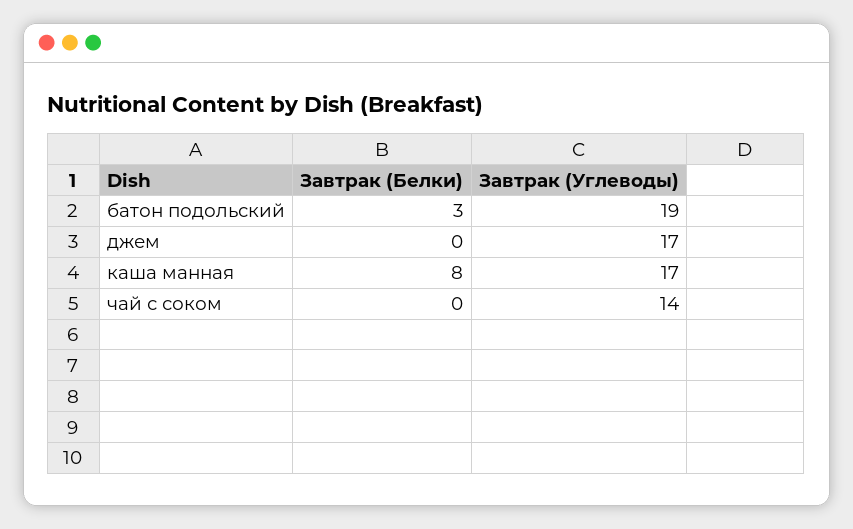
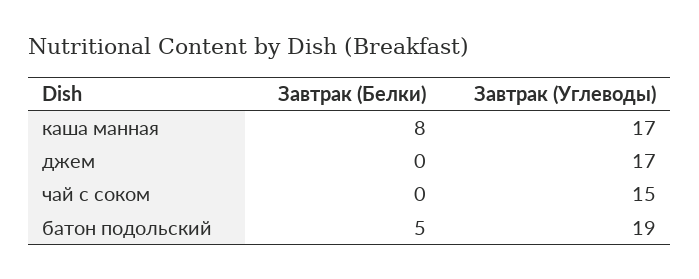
  {
    "Завтрак (Белки)": {
-     "батон подольский": 3,
+     "батон подольский": 5,
      "джем": 0,
      "каша манная": 8,
      "чай с соком": 0
    },
    "Завтрак (Углеводы)": {
      "батон подольский": 19,
      "джем": 17,
      "каша манная": 17,
-     "чай с соком": 14
+     "чай с соком": 15
    }
  }

